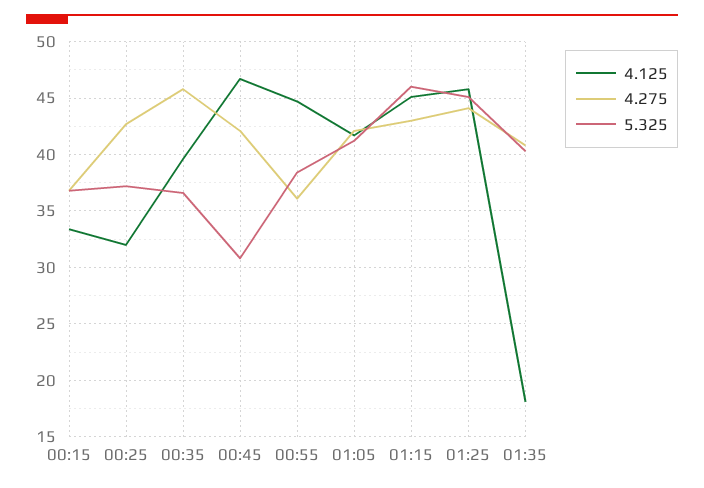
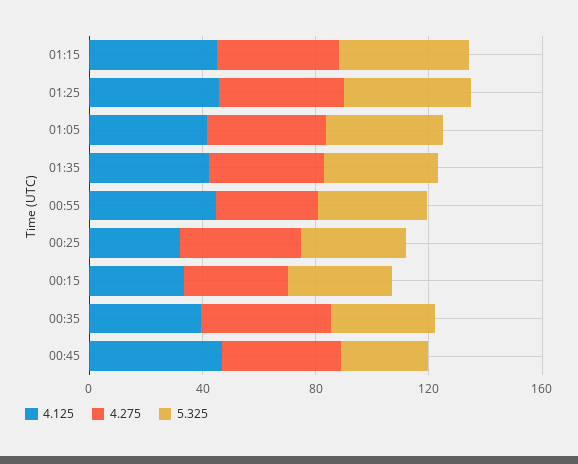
  {
    "4.125": {
      "00:15": 33,
      "00:25": 32,
      "00:35": 40,
      "00:45": 47,
      "00:55": 45,
      "01:05": 42,
      "01:15": 45,
      "01:25": 46,
-     "01:35": 18
+     "01:35": 40
    },
    "4.275": {
      "00:15": 37,
      "00:25": 43,
      "00:35": 46,
      "00:45": 42,
      "00:55": 36,
      "01:05": 42,
      "01:15": 43,
      "01:25": 44,
      "01:35": 41
    },
    "5.325": {
      "00:15": 37,
      "00:25": 37,
      "00:35": 37,
      "00:45": 31,
      "00:55": 38,
      "01:05": 41,
      "01:15": 46,
      "01:25": 45,
      "01:35": 40
    }
  }

